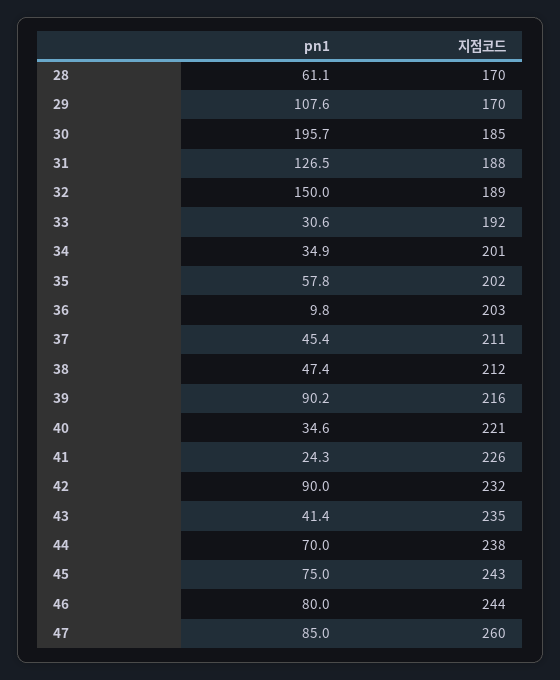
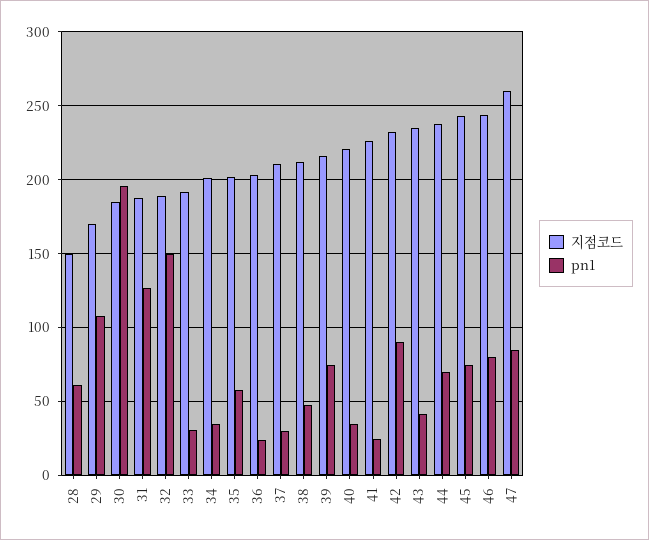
  {
    "pn1": {
      "28": 61.1,
      "29": 107.6,
      "30": 195.7,
      "31": 126.5,
      "32": 150,
      "33": 30.6,
      "34": 34.9,
      "35": 57.8,
-     "36": 9.8,
+     "36": 25,
-     "37": 45.4,
+     "37": 30,
      "38": 47.4,
-     "39": 90.2,
+     "39": 75,
      "40": 34.6,
      "41": 24.3,
      "42": 90,
      "43": 41.4,
      "44": 70,
      "45": 75,
      "46": 80,
      "47": 85
    },
    "지점코드": {
-     "28": 170,
+     "28": 150,
      "29": 170,
      "30": 185,
      "31": 188,
      "32": 189,
      "33": 192,
      "34": 201,
      "35": 202,
      "36": 203,
      "37": 211,
      "38": 212,
      "39": 216,
      "40": 221,
      "41": 226,
      "42": 232,
      "43": 235,
      "44": 238,
      "45": 243,
      "46": 244,
      "47": 260
    }
  }

